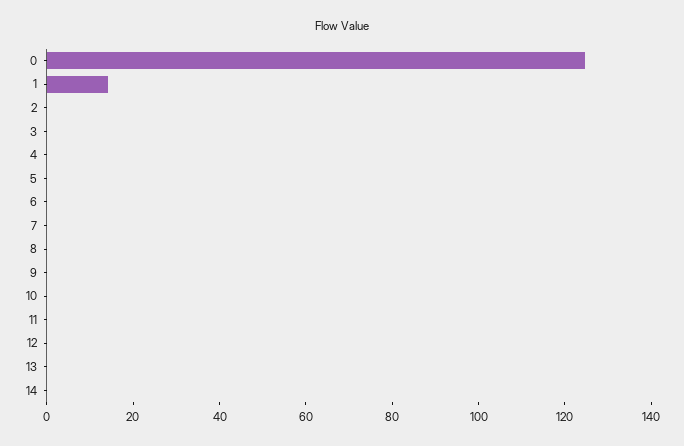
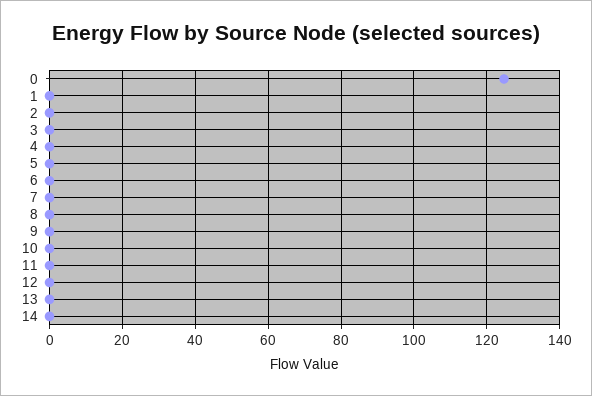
  {
    "0": 124,
-   "1": 15,
+   "1": 0,
    "2": 0,
    "3": 0,
    "4": 0,
    "5": 0,
    "6": 0,
    "7": 0,
    "8": 0,
    "9": 0,
    "10": 0,
    "11": 0,
    "12": 0,
    "13": 0,
    "14": 0
  }

